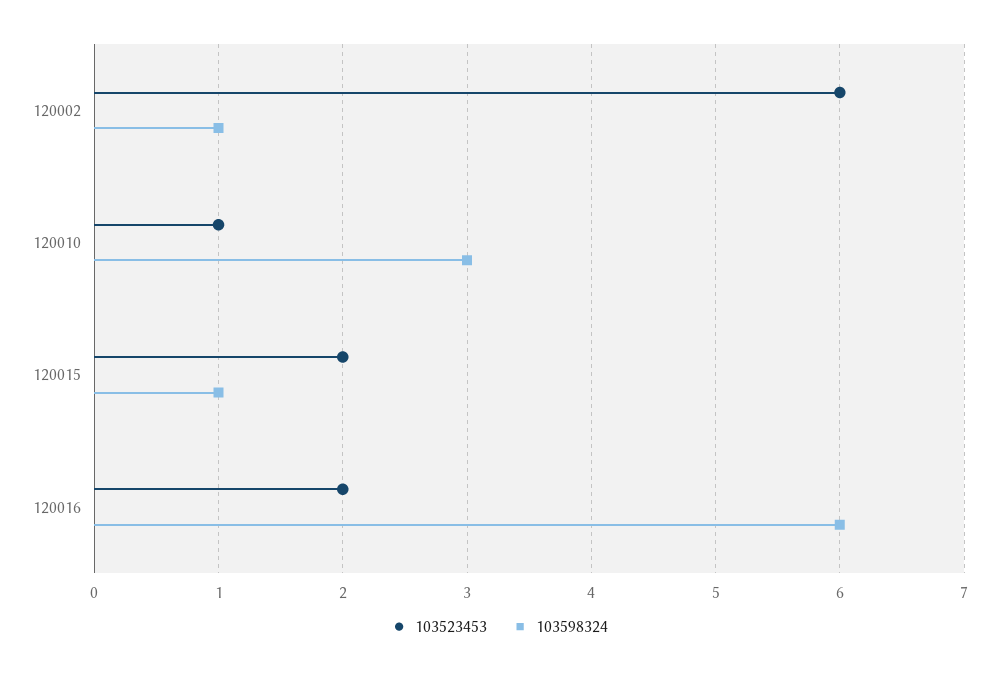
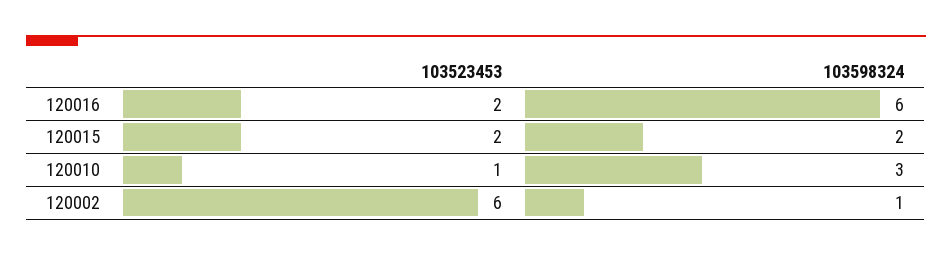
  {
    "103523453": {
      "120002": 6,
      "120010": 1,
      "120015": 2,
      "120016": 2
    },
    "103598324": {
      "120002": 1,
      "120010": 3,
-     "120015": 1,
+     "120015": 2,
      "120016": 6
    }
  }

